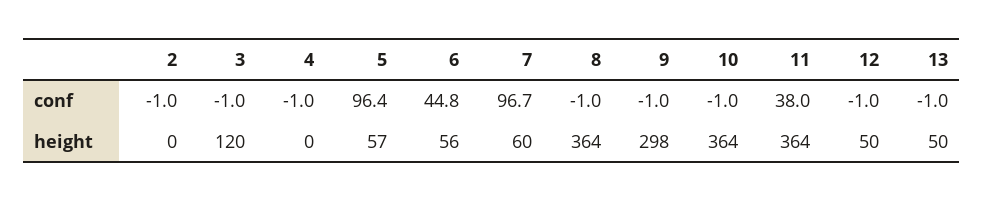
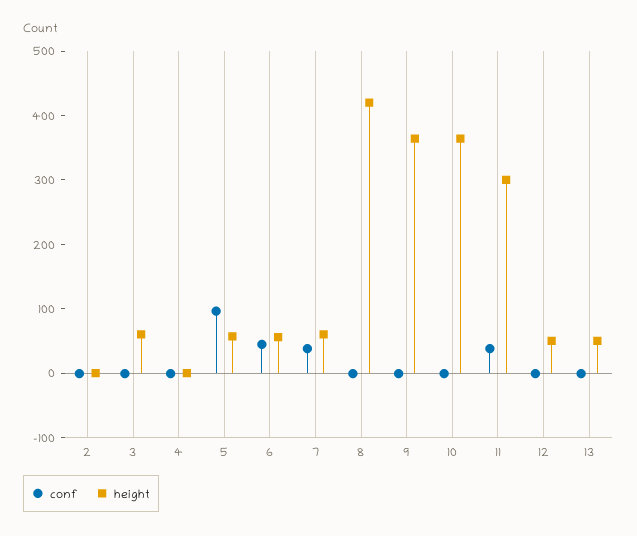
  {
    "conf": {
      "2": -1,
      "3": -1,
      "4": -1,
      "5": 96.4,
      "6": 44.8,
-     "7": 96.7,
+     "7": 40,
      "8": -1,
      "9": -1,
      "10": -1,
      "11": 38,
      "12": -1,
      "13": -1
    },
    "height": {
      "2": 0,
-     "3": 120,
+     "3": 60,
      "4": 0,
      "5": 57,
      "6": 56,
      "7": 60,
-     "8": 364,
+     "8": 420,
-     "9": 298,
+     "9": 360,
      "10": 364,
-     "11": 364,
+     "11": 300,
      "12": 50,
      "13": 50
    }
  }

